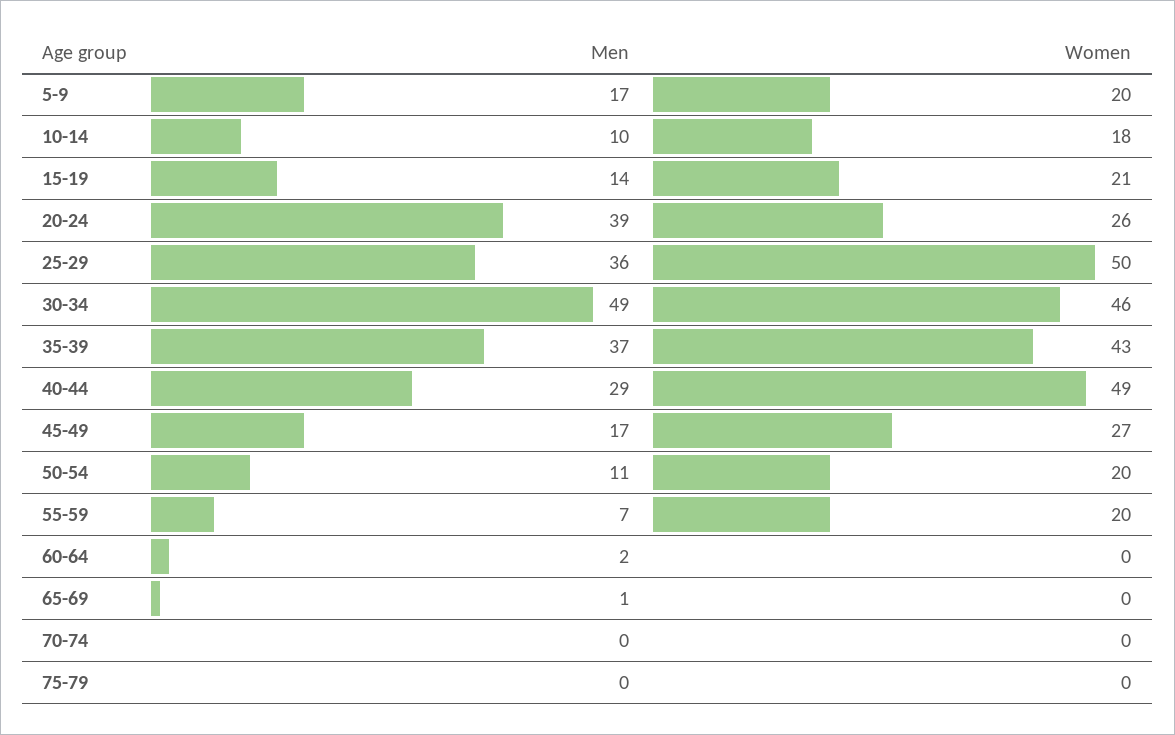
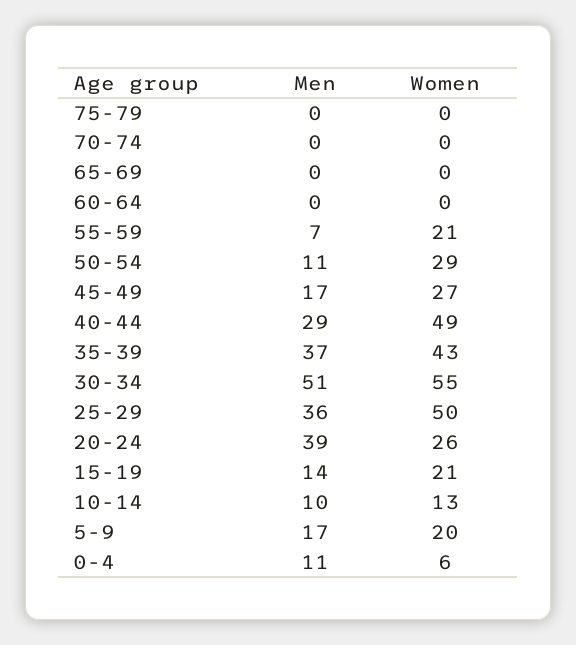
  {
    "Men": {
      "5-9": 17,
      "10-14": 10,
      "15-19": 14,
      "20-24": 39,
      "25-29": 36,
-     "30-34": 49,
+     "30-34": 51,
      "35-39": 37,
      "40-44": 29,
      "45-49": 17,
      "50-54": 11,
      "55-59": 7,
-     "60-64": 2,
+     "60-64": 0,
-     "65-69": 1,
+     "65-69": 0,
      "70-74": 0,
-     "75-79": 0
+     "75-79": 0,
+     "0-4": 11
    },
    "Women": {
      "5-9": 20,
-     "10-14": 18,
+     "10-14": 13,
      "15-19": 21,
      "20-24": 26,
      "25-29": 50,
-     "30-34": 46,
+     "30-34": 55,
      "35-39": 43,
      "40-44": 49,
      "45-49": 27,
-     "50-54": 20,
+     "50-54": 29,
-     "55-59": 20,
+     "55-59": 21,
      "60-64": 0,
      "65-69": 0,
      "70-74": 0,
-     "75-79": 0
+     "75-79": 0,
+     "0-4": 6
    }
  }

